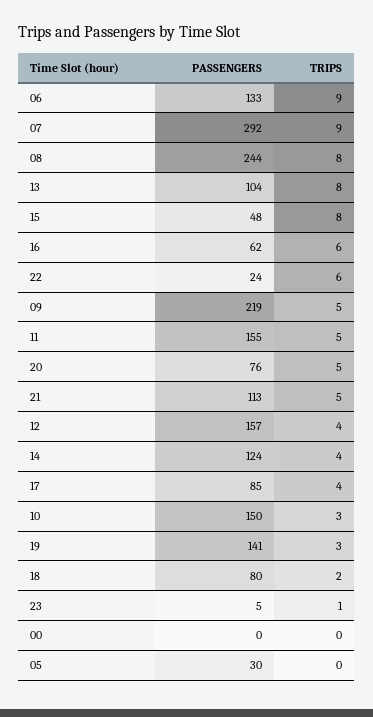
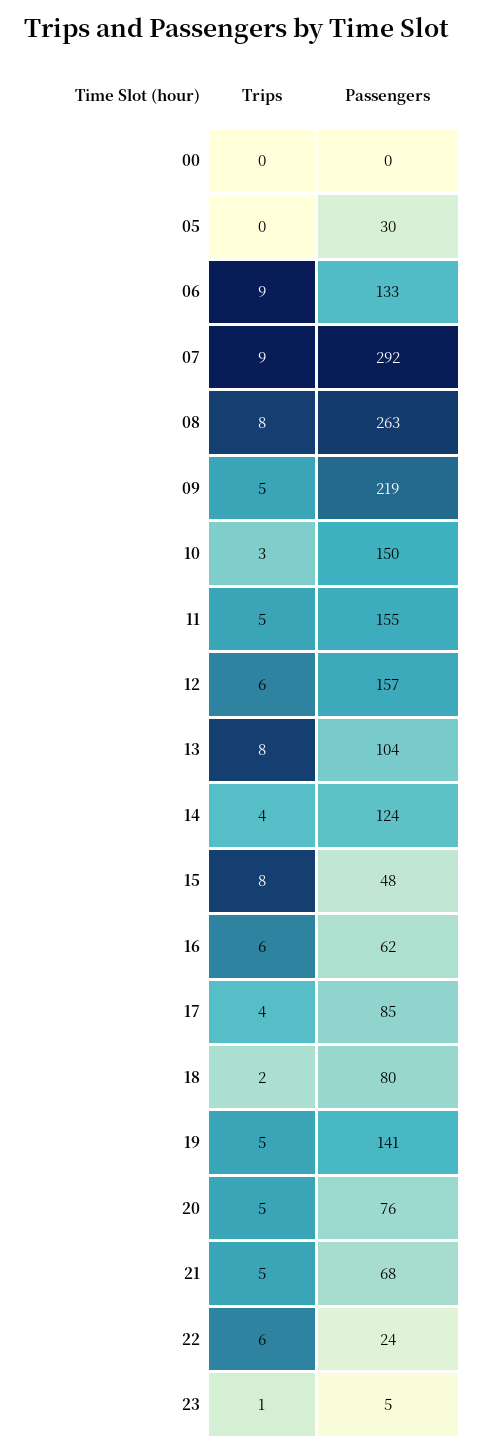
  {
    "PASSENGERS": {
      "06": 133,
      "07": 292,
-     "08": 244,
+     "08": 263,
      "13": 104,
      "15": 48,
      "16": 62,
      "22": 24,
      "09": 219,
      "11": 155,
      "20": 76,
-     "21": 113,
+     "21": 68,
      "12": 157,
      "14": 124,
      "17": 85,
      "10": 150,
      "19": 141,
      "18": 80,
      "23": 5,
      "00": 0,
      "05": 30
    },
    "TRIPS": {
      "06": 9,
      "07": 9,
      "08": 8,
      "13": 8,
      "15": 8,
      "16": 6,
      "22": 6,
      "09": 5,
      "11": 5,
      "20": 5,
      "21": 5,
-     "12": 4,
+     "12": 6,
      "14": 4,
      "17": 4,
      "10": 3,
-     "19": 3,
+     "19": 5,
      "18": 2,
      "23": 1,
      "00": 0,
      "05": 0
    }
  }

